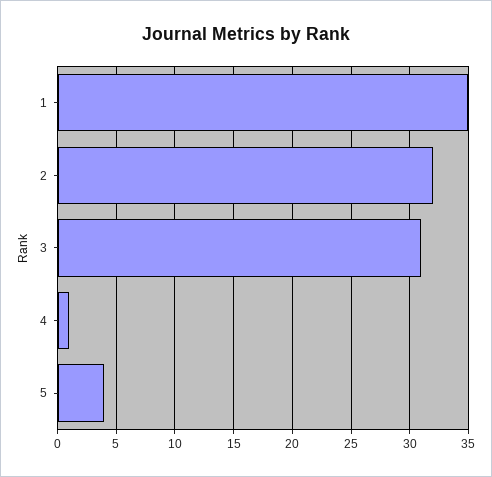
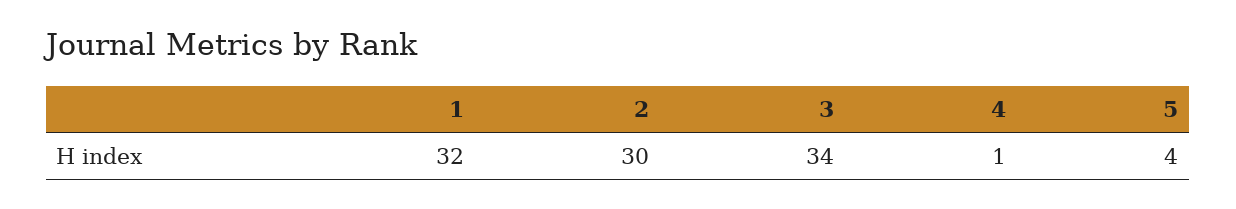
  {
-   "1": 35,
+   "1": 32,
-   "2": 32,
+   "2": 30,
-   "3": 31,
+   "3": 34,
    "4": 1,
    "5": 4
  }

